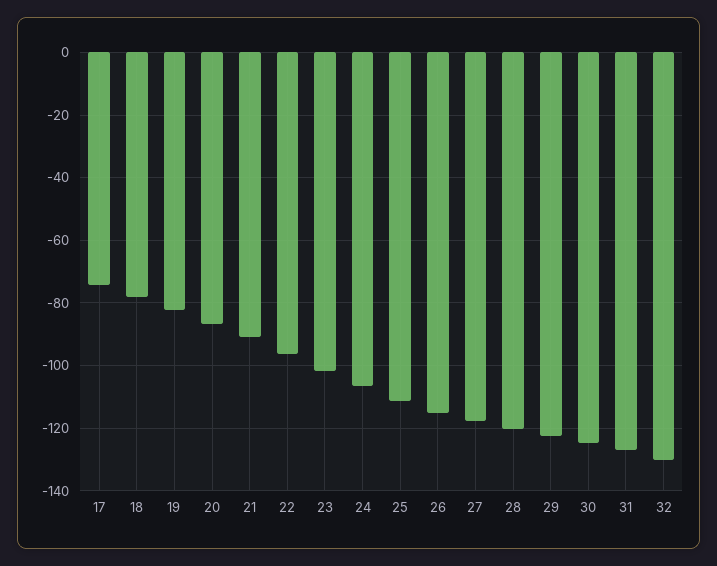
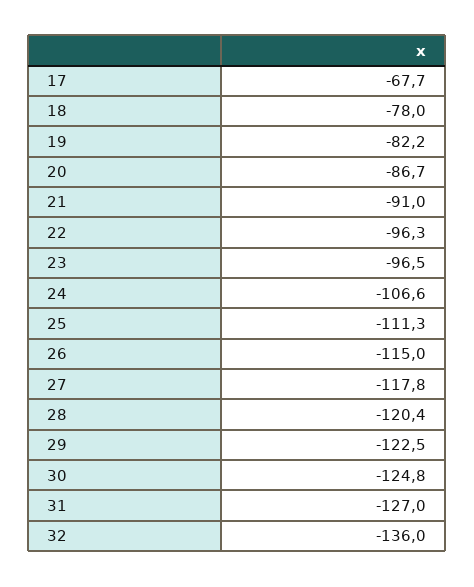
  {
-   "17": -74,
+   "17": -67.7,
    "18": -78,
    "19": -82.2,
    "20": -86.7,
    "21": -91,
    "22": -96.3,
-   "23": -102,
+   "23": -96.5,
    "24": -106.6,
    "25": -111.3,
    "26": -115,
    "27": -117.8,
    "28": -120.4,
    "29": -122.5,
    "30": -124.8,
    "31": -127,
-   "32": -130
+   "32": -136
  }

